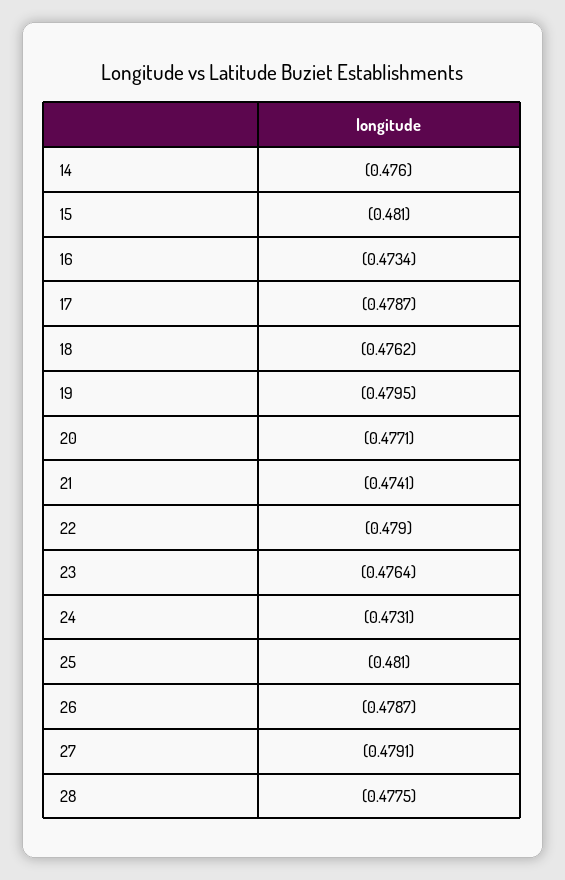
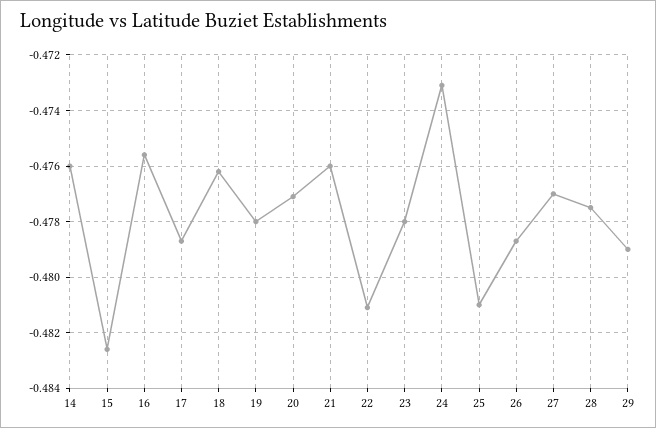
  {
    "14": -0.476,
-   "15": -0.481,
+   "15": -0.4825,
-   "16": -0.4734,
+   "16": -0.4755,
    "17": -0.4787,
    "18": -0.4762,
-   "19": -0.4795,
+   "19": -0.478,
    "20": -0.4771,
-   "21": -0.4741,
+   "21": -0.476,
-   "22": -0.479,
+   "22": -0.481,
-   "23": -0.4764,
+   "23": -0.478,
    "24": -0.4731,
    "25": -0.481,
    "26": -0.4787,
-   "27": -0.4791,
+   "27": -0.477,
-   "28": -0.4775
+   "28": -0.4775,
+   "29": -0.479
  }

